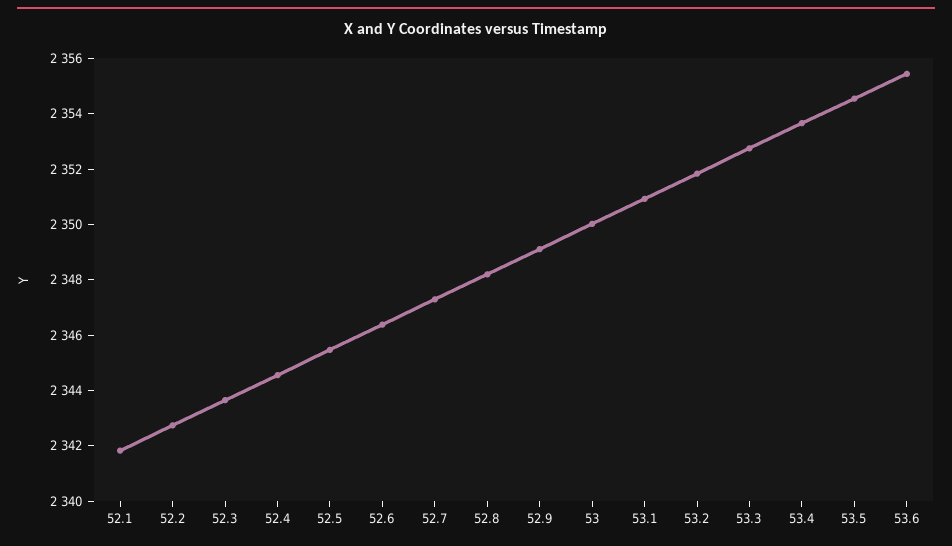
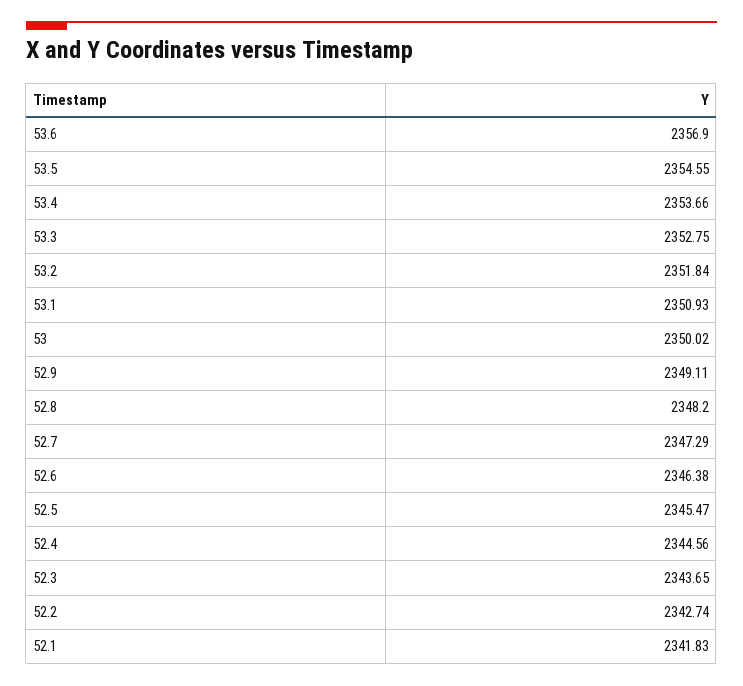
  {
    "52.1": 2341.83,
    "52.2": 2342.74,
    "52.3": 2343.65,
    "52.4": 2344.56,
    "52.5": 2345.47,
    "52.6": 2346.38,
    "52.7": 2347.29,
    "52.8": 2348.2,
    "52.9": 2349.11,
    "53": 2350.02,
    "53.1": 2350.93,
    "53.2": 2351.84,
    "53.3": 2352.75,
    "53.4": 2353.66,
    "53.5": 2354.55,
-   "53.6": 2355.5
+   "53.6": 2356.9
  }

